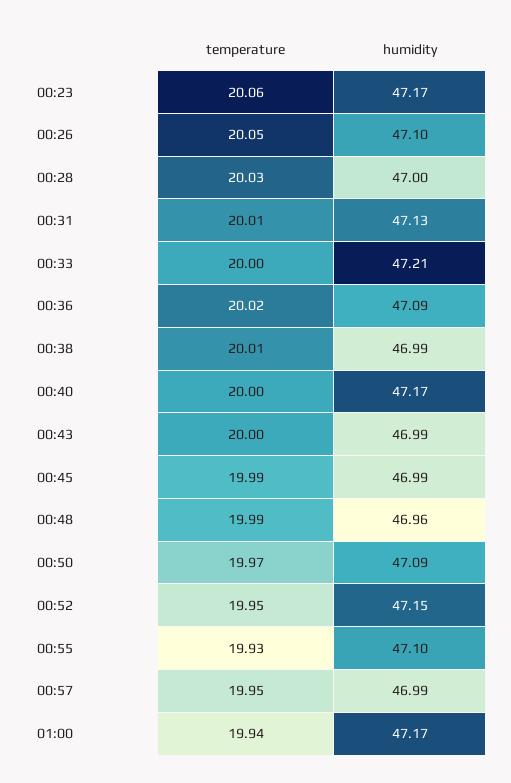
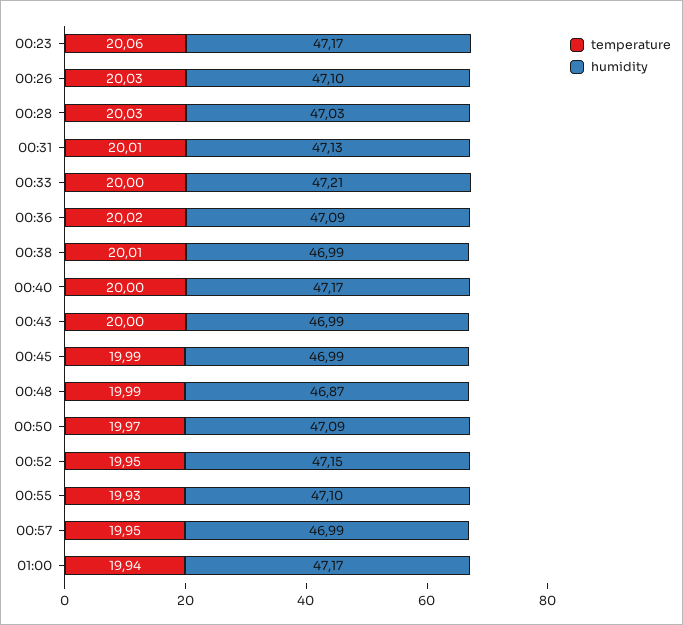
  {
    "temperature": {
      "00:23": 20.06,
-     "00:26": 20.05,
+     "00:26": 20.03,
      "00:28": 20.03,
      "00:31": 20.01,
      "00:33": 20,
      "00:36": 20.02,
      "00:38": 20.01,
      "00:40": 20,
      "00:43": 20,
      "00:45": 19.99,
      "00:48": 19.99,
      "00:50": 19.97,
      "00:52": 19.95,
      "00:55": 19.93,
      "00:57": 19.95,
      "01:00": 19.94
    },
    "humidity": {
      "00:23": 47.17,
      "00:26": 47.1,
-     "00:28": 47,
+     "00:28": 47.03,
      "00:31": 47.13,
      "00:33": 47.21,
      "00:36": 47.09,
      "00:38": 46.99,
      "00:40": 47.17,
      "00:43": 46.99,
      "00:45": 46.99,
-     "00:48": 46.96,
+     "00:48": 46.87,
      "00:50": 47.09,
      "00:52": 47.15,
      "00:55": 47.1,
      "00:57": 46.99,
      "01:00": 47.17
    }
  }

